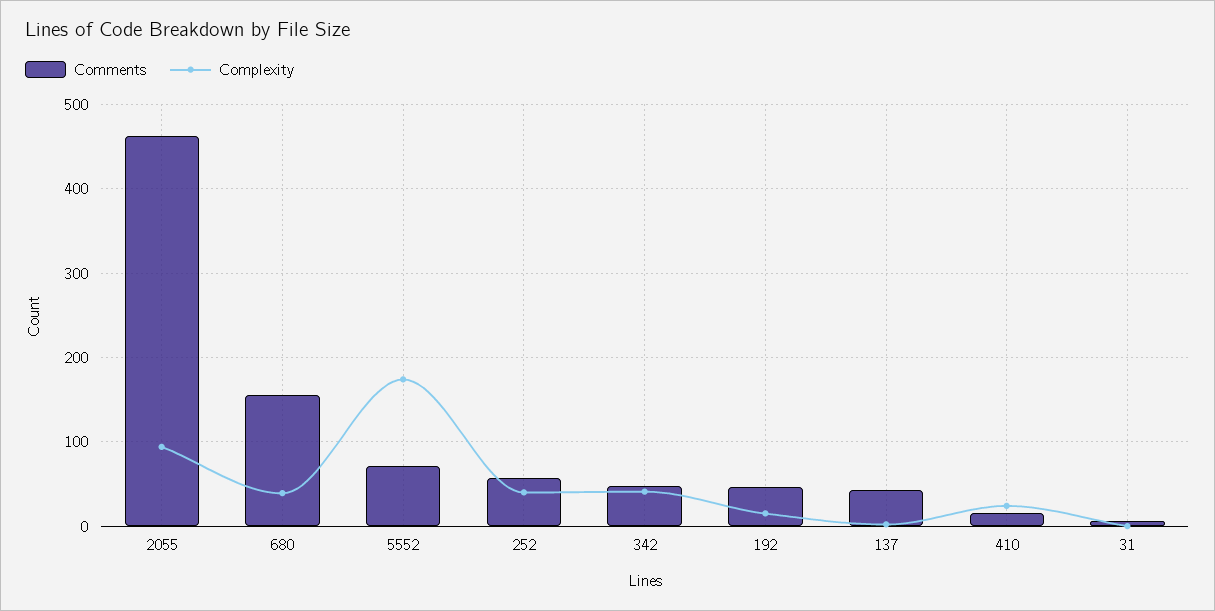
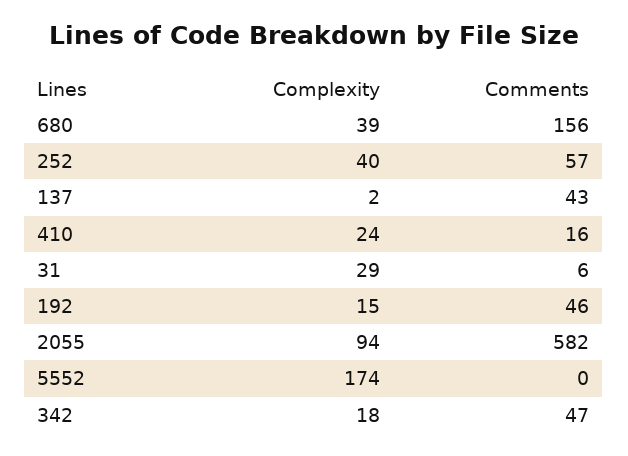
  {
    "Comments": {
-     "2055": 460,
+     "2055": 582,
      "680": 156,
-     "5552": 70,
+     "5552": 0,
      "252": 57,
      "342": 47,
      "192": 46,
      "137": 43,
      "410": 16,
      "31": 6
    },
    "Complexity": {
      "2055": 94,
      "680": 39,
      "5552": 174,
      "252": 40,
-     "342": 40,
+     "342": 18,
      "192": 15,
      "137": 2,
      "410": 24,
-     "31": 0
+     "31": 29
    }
  }

